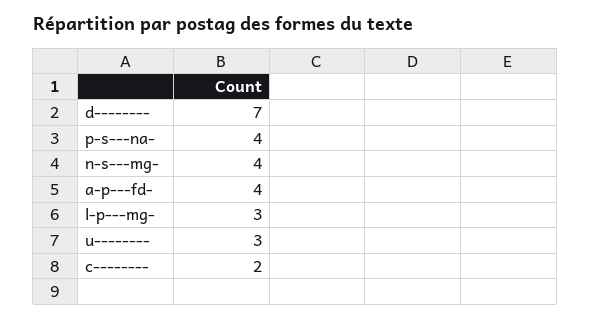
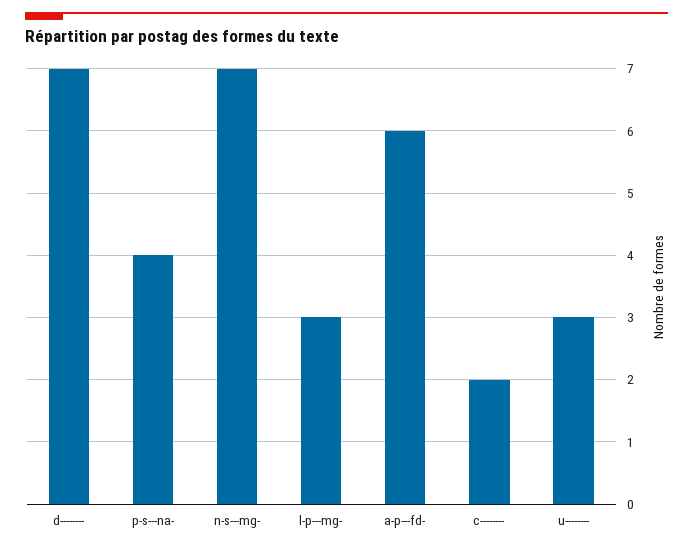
  {
    "d--------": 7,
    "p-s---na-": 4,
-   "n-s---mg-": 4,
+   "n-s---mg-": 7,
-   "a-p---fd-": 4,
+   "a-p---fd-": 6,
    "l-p---mg-": 3,
    "u--------": 3,
    "c--------": 2
  }

